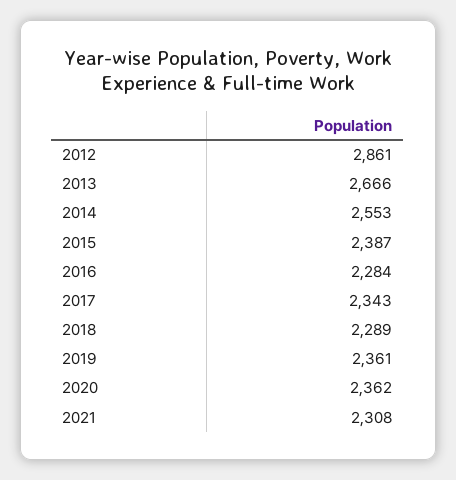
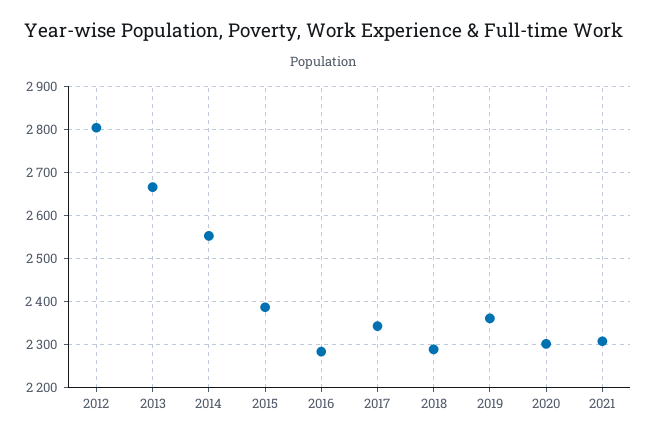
  {
-   "2012": 2861,
+   "2012": 2800,
    "2013": 2666,
    "2014": 2553,
    "2015": 2387,
    "2016": 2284,
    "2017": 2343,
    "2018": 2289,
    "2019": 2361,
-   "2020": 2362,
+   "2020": 2300,
    "2021": 2308
  }

